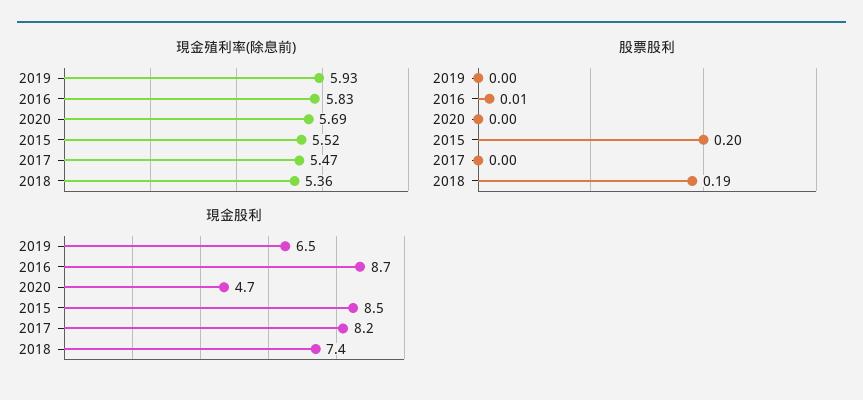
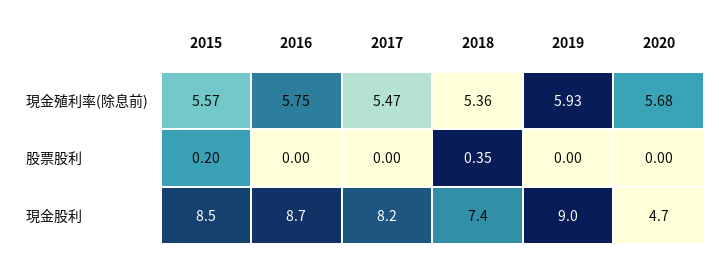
  {
    "現金殖利率(除息前)": {
      "2019": 5.93,
-     "2016": 5.83,
+     "2016": 5.75,
-     "2020": 5.69,
+     "2020": 5.68,
-     "2015": 5.52,
+     "2015": 5.57,
      "2017": 5.47,
      "2018": 5.36
    },
    "股票股利": {
      "2019": 0,
-     "2016": 0.01,
+     "2016": 0,
      "2020": 0,
      "2015": 0.2,
      "2017": 0,
-     "2018": 0.19
+     "2018": 0.35
    },
    "現金股利": {
-     "2019": 6.5,
+     "2019": 9,
      "2016": 8.7,
      "2020": 4.7,
      "2015": 8.5,
      "2017": 8.2,
      "2018": 7.4
    }
  }

